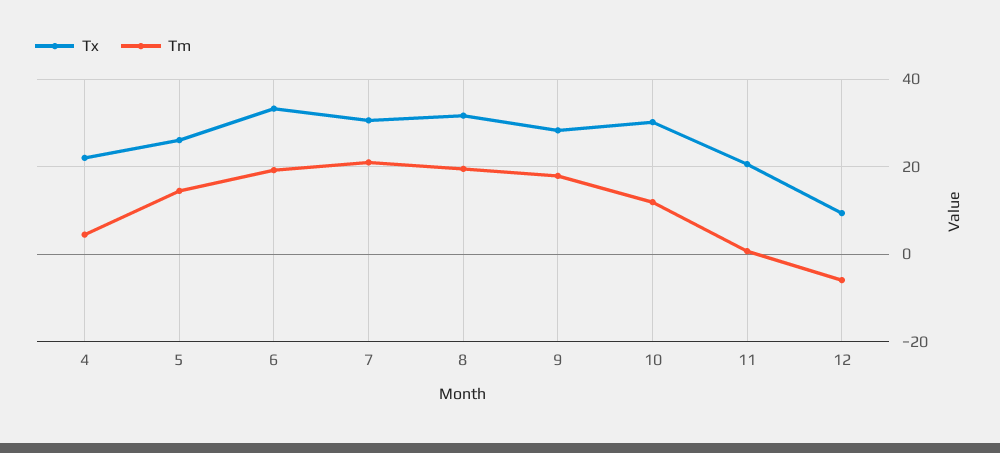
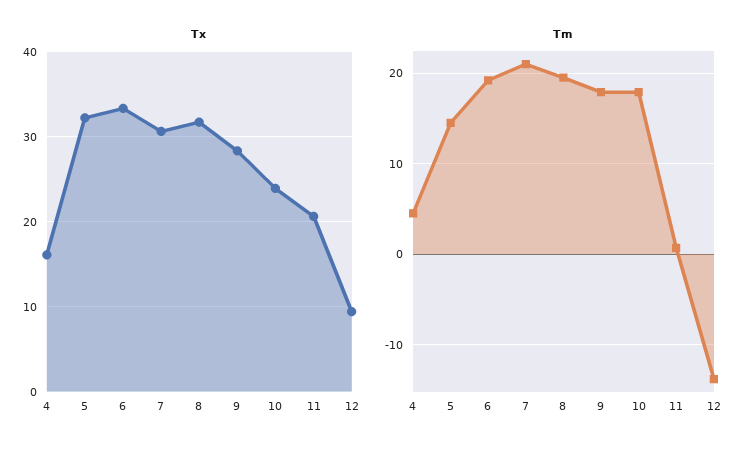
  {
    "Tx": {
-     "4": 22,
+     "4": 16,
-     "5": 26,
+     "5": 32,
      "6": 33,
      "7": 31,
      "8": 32,
      "9": 28,
-     "10": 30,
+     "10": 24,
      "11": 21,
      "12": 9
    },
    "Tm": {
      "4": 5,
      "5": 15,
      "6": 19,
      "7": 21,
      "8": 20,
      "9": 18,
-     "10": 12,
+     "10": 18,
      "11": 1,
-     "12": -6
+     "12": -14
    }
  }

